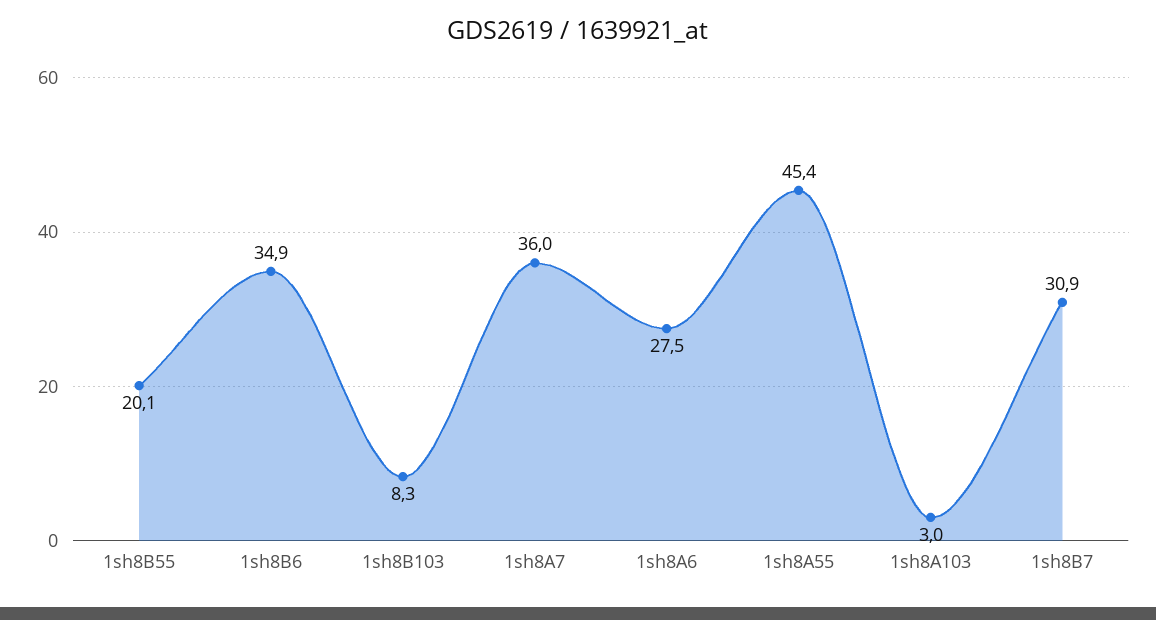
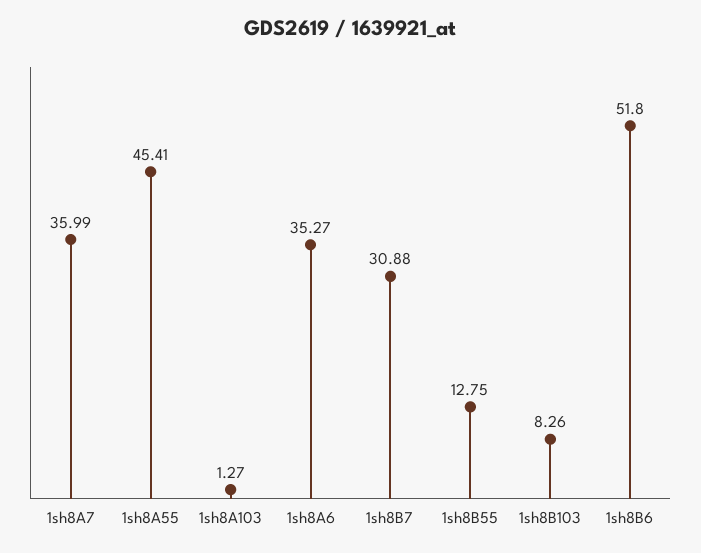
  {
-   "1sh8B55": 20.1,
+   "1sh8B55": 12.75,
-   "1sh8B6": 34.9,
+   "1sh8B6": 51.8,
    "1sh8B103": 8.26,
    "1sh8A7": 35.99,
-   "1sh8A6": 27.5,
+   "1sh8A6": 35.27,
    "1sh8A55": 45.41,
-   "1sh8A103": 3,
+   "1sh8A103": 1.27,
    "1sh8B7": 30.88
  }

